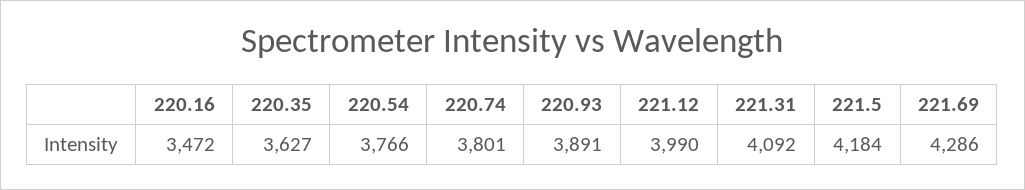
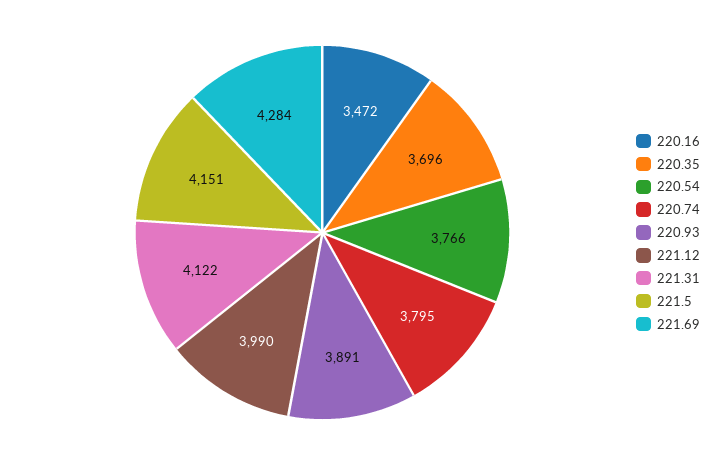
  {
    "220.16": 3472,
-   "220.35": 3627,
+   "220.35": 3696,
    "220.54": 3766,
-   "220.74": 3801,
+   "220.74": 3795,
    "220.93": 3891,
    "221.12": 3990,
-   "221.31": 4092,
+   "221.31": 4122,
-   "221.5": 4184,
+   "221.5": 4151,
-   "221.69": 4286
+   "221.69": 4284
  }

